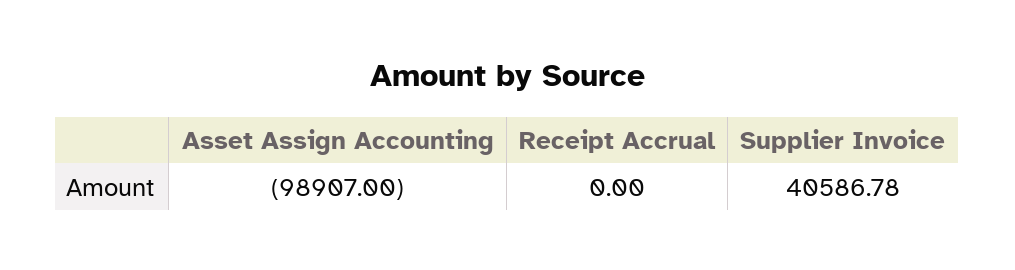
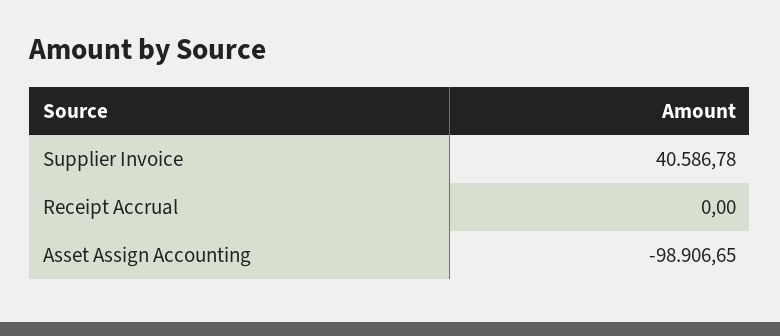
  {
-   "Asset Assign Accounting": -98907,
+   "Asset Assign Accounting": -98906.65,
    "Receipt Accrual": 0,
    "Supplier Invoice": 40586.78
  }

